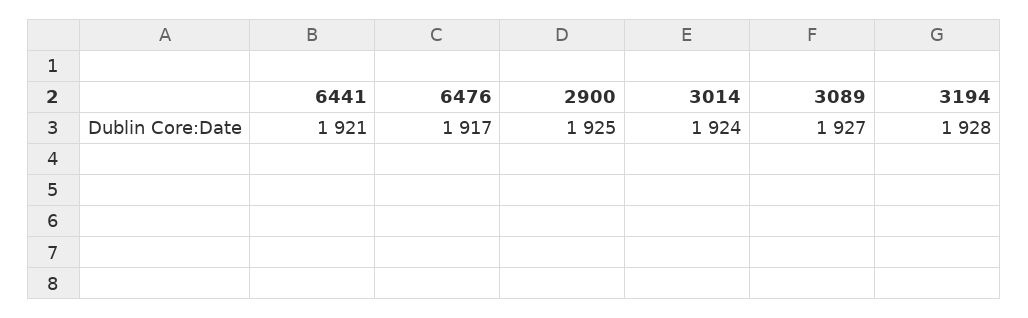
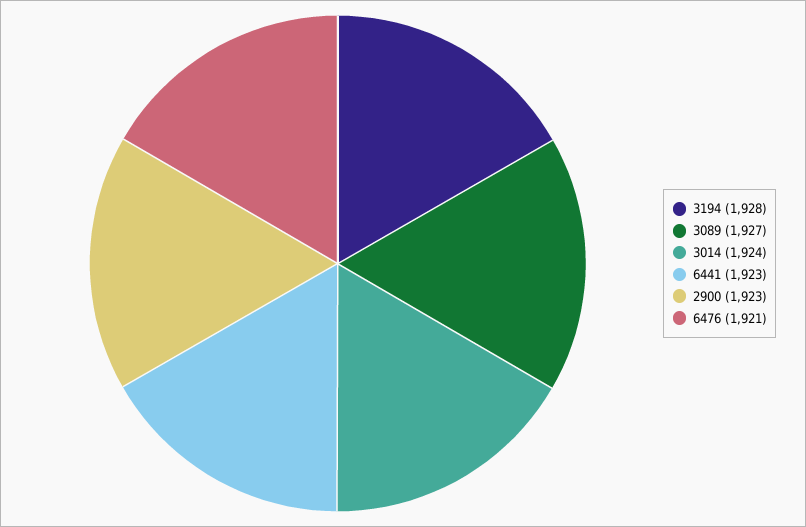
  {
-   "6441": 1921,
+   "6441": 1923,
-   "6476": 1917,
+   "6476": 1921,
-   "2900": 1925,
+   "2900": 1923,
    "3014": 1924,
    "3089": 1927,
    "3194": 1928
  }

